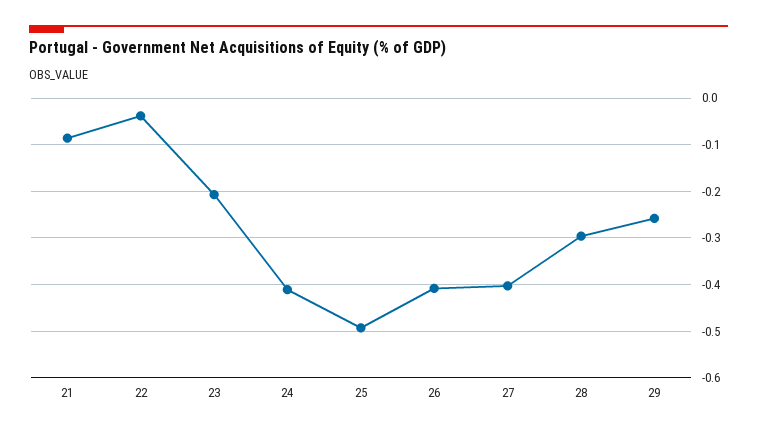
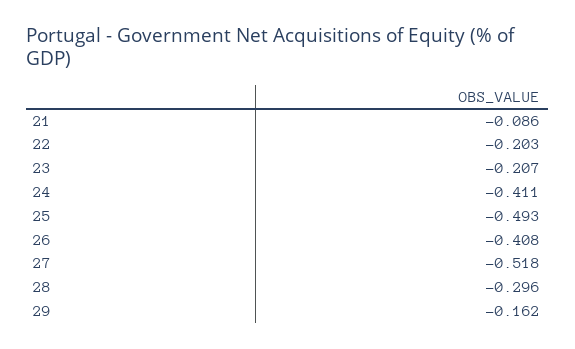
  {
    "21": -0.086,
-   "22": -0.04,
+   "22": -0.203,
    "23": -0.207,
    "24": -0.411,
    "25": -0.493,
    "26": -0.408,
-   "27": -0.4,
+   "27": -0.518,
    "28": -0.296,
-   "29": -0.26
+   "29": -0.162
  }

